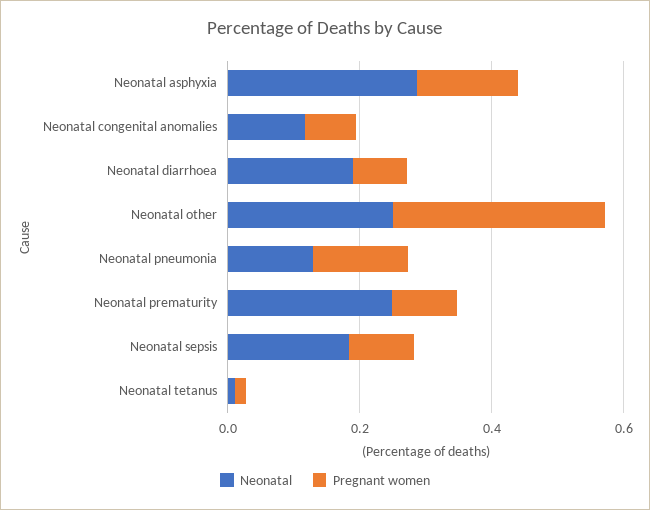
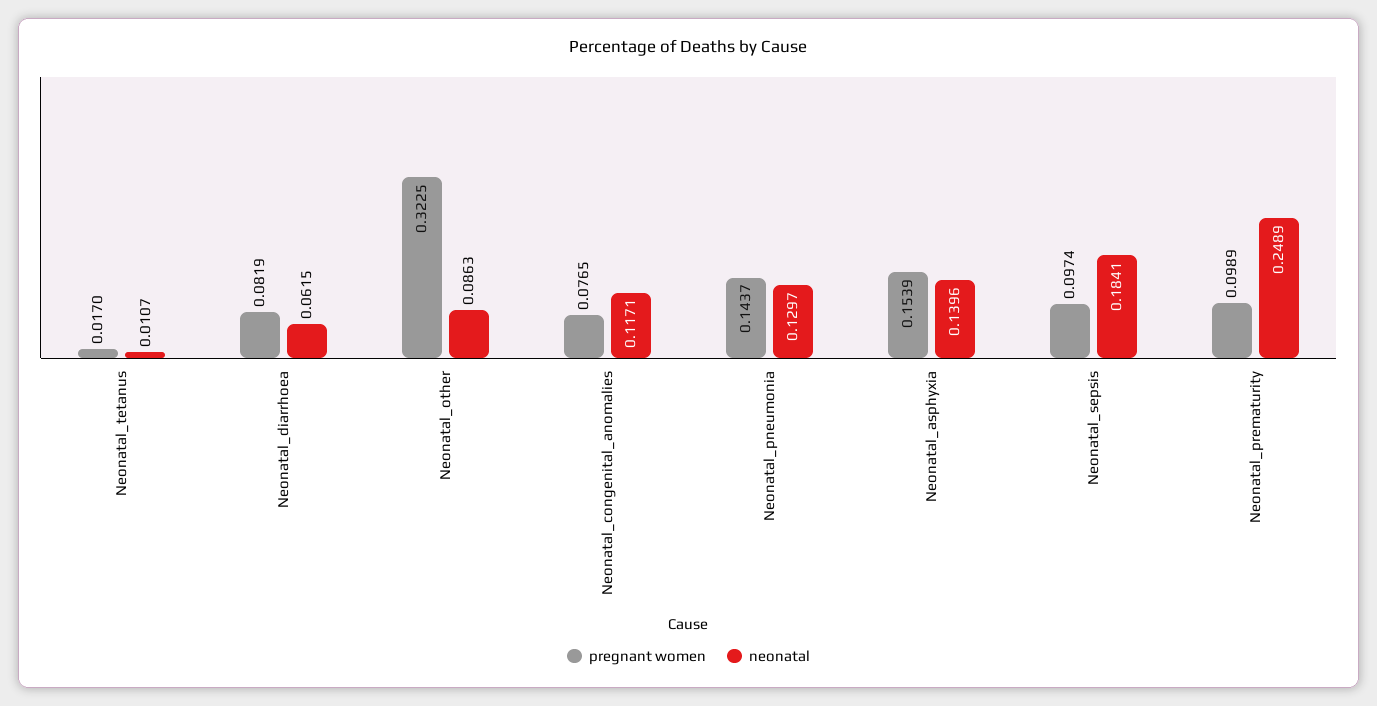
  {
    "Neonatal": {
-     "Neonatal asphyxia": 0.3,
+     "Neonatal asphyxia": 0.1396,
      "Neonatal congenital anomalies": 0.1171,
-     "Neonatal diarrhoea": 0.2,
+     "Neonatal diarrhoea": 0.0615,
-     "Neonatal other": 0.25,
+     "Neonatal other": 0.0863,
      "Neonatal pneumonia": 0.1297,
      "Neonatal prematurity": 0.2489,
      "Neonatal sepsis": 0.1841,
      "Neonatal tetanus": 0.0107
    },
    "Pregnant women": {
      "Neonatal asphyxia": 0.1539,
      "Neonatal congenital anomalies": 0.0765,
      "Neonatal diarrhoea": 0.0819,
      "Neonatal other": 0.3225,
      "Neonatal pneumonia": 0.1437,
      "Neonatal prematurity": 0.0989,
      "Neonatal sepsis": 0.0974,
      "Neonatal tetanus": 0.017
    }
  }

